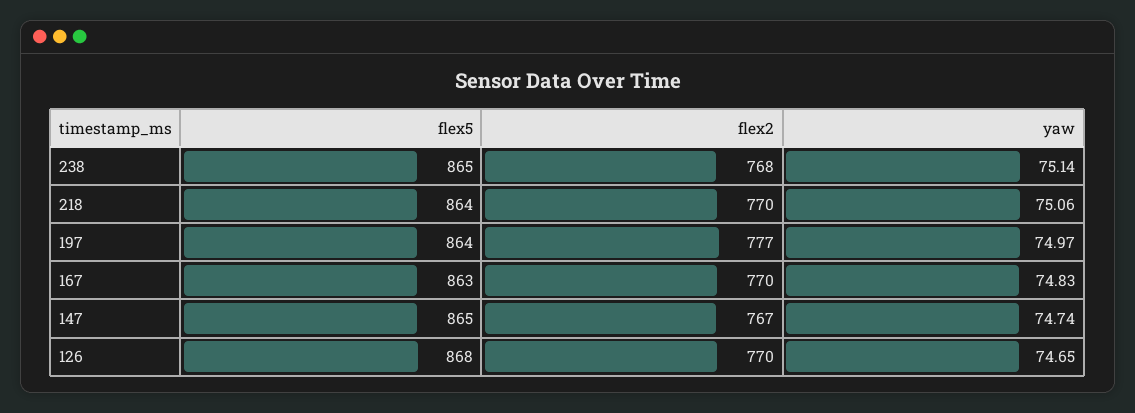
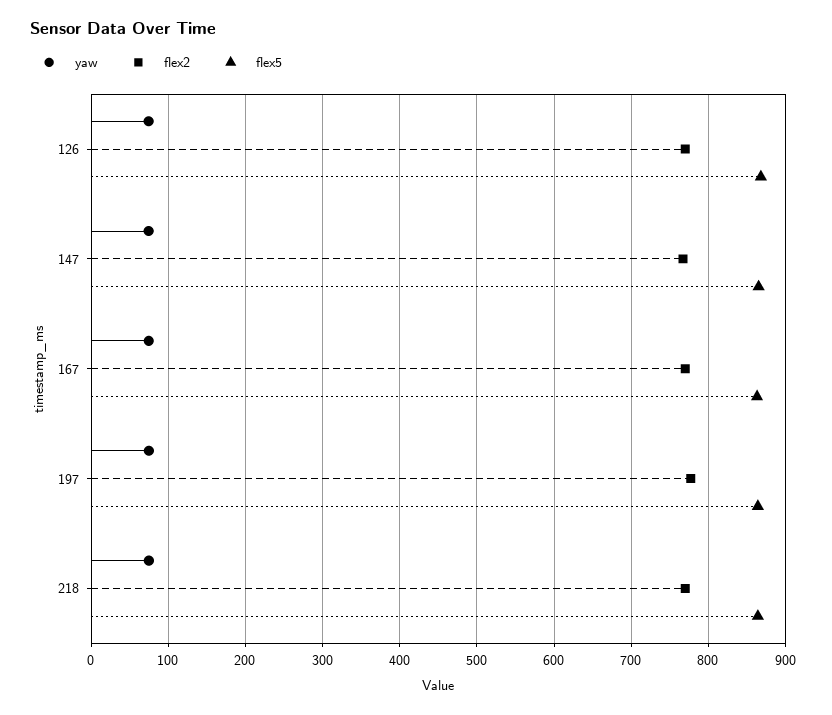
  {
    "flex5": {
-     "238": 865,
      "218": 864,
      "197": 864,
      "167": 863,
      "147": 865,
      "126": 868
    },
    "flex2": {
-     "238": 768,
      "218": 770,
      "197": 777,
      "167": 770,
      "147": 767,
      "126": 770
    },
    "yaw": {
-     "238": 75.14,
      "218": 75.06,
      "197": 74.97,
      "167": 74.83,
      "147": 74.74,
      "126": 74.65
    }
  }

